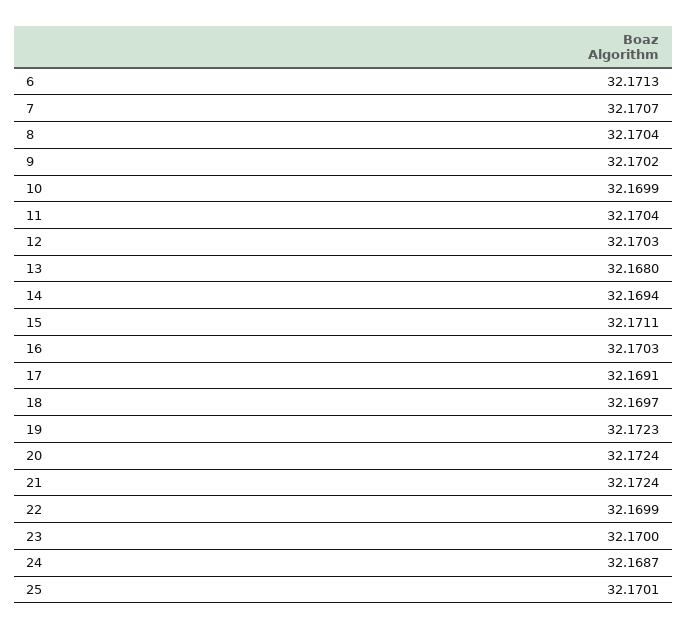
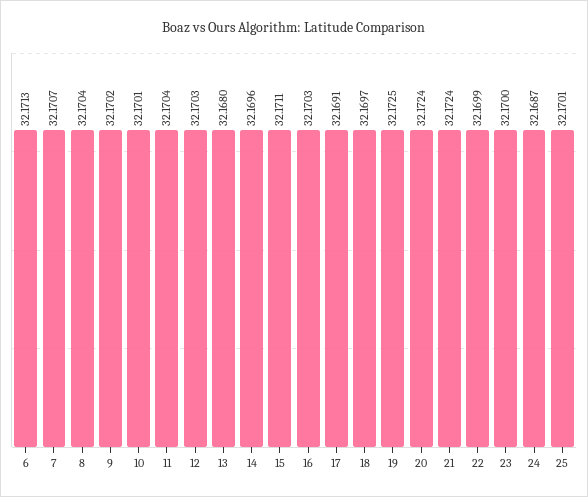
  {
    "6": 32.1713,
    "7": 32.1707,
    "8": 32.1704,
    "9": 32.1702,
-   "10": 32.1699,
+   "10": 32.1701,
    "11": 32.1704,
    "12": 32.1703,
    "13": 32.168,
-   "14": 32.1694,
+   "14": 32.1696,
    "15": 32.1711,
    "16": 32.1703,
    "17": 32.1691,
    "18": 32.1697,
-   "19": 32.1723,
+   "19": 32.1725,
    "20": 32.1724,
    "21": 32.1724,
    "22": 32.1699,
    "23": 32.17,
    "24": 32.1687,
    "25": 32.1701
  }

